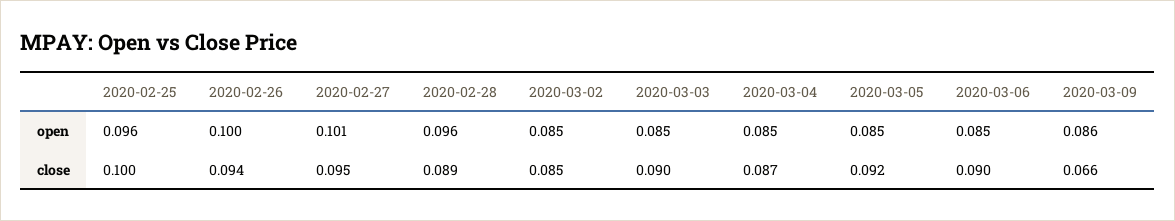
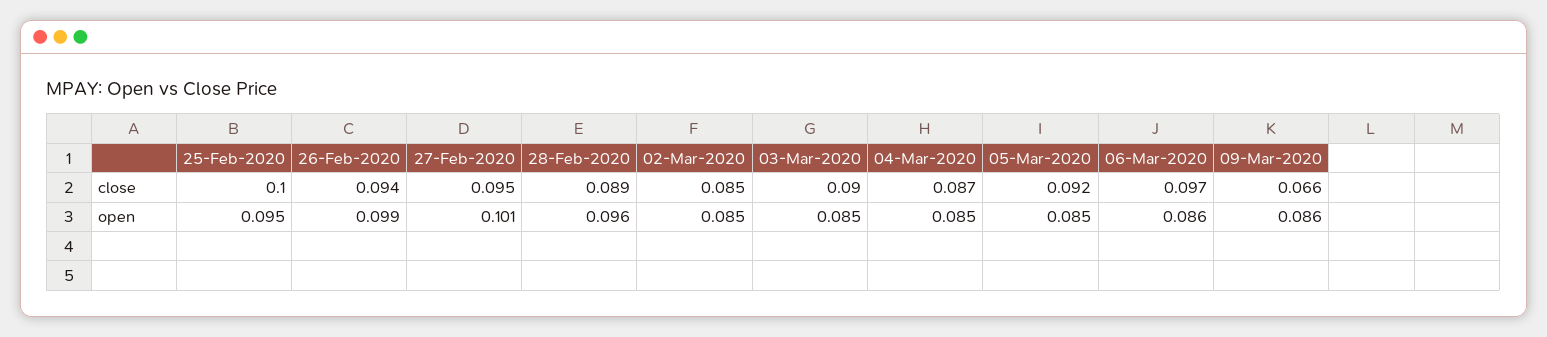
  {
    "2020-02-25": {
-     "open": 0.096,
+     "open": 0.095,
      "close": 0.1
    },
    "2020-02-26": {
-     "open": 0.1,
+     "open": 0.099,
      "close": 0.094
    },
    "2020-02-27": {
      "open": 0.101,
      "close": 0.095
    },
    "2020-02-28": {
      "open": 0.096,
      "close": 0.089
    },
    "2020-03-02": {
      "open": 0.085,
      "close": 0.085
    },
    "2020-03-03": {
      "open": 0.085,
      "close": 0.09
    },
    "2020-03-04": {
      "open": 0.085,
      "close": 0.087
    },
    "2020-03-05": {
      "open": 0.085,
      "close": 0.092
    },
    "2020-03-06": {
-     "open": 0.085,
+     "open": 0.086,
-     "close": 0.09
+     "close": 0.097
    },
    "2020-03-09": {
      "open": 0.086,
      "close": 0.066
    }
  }

